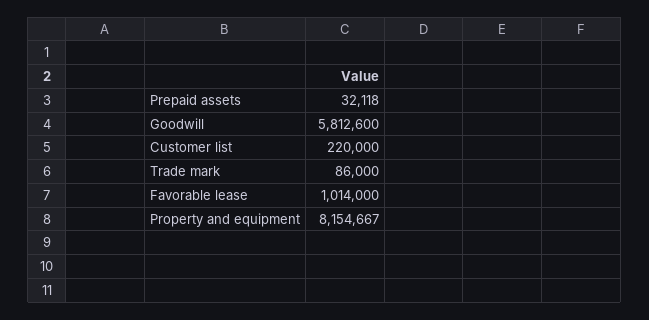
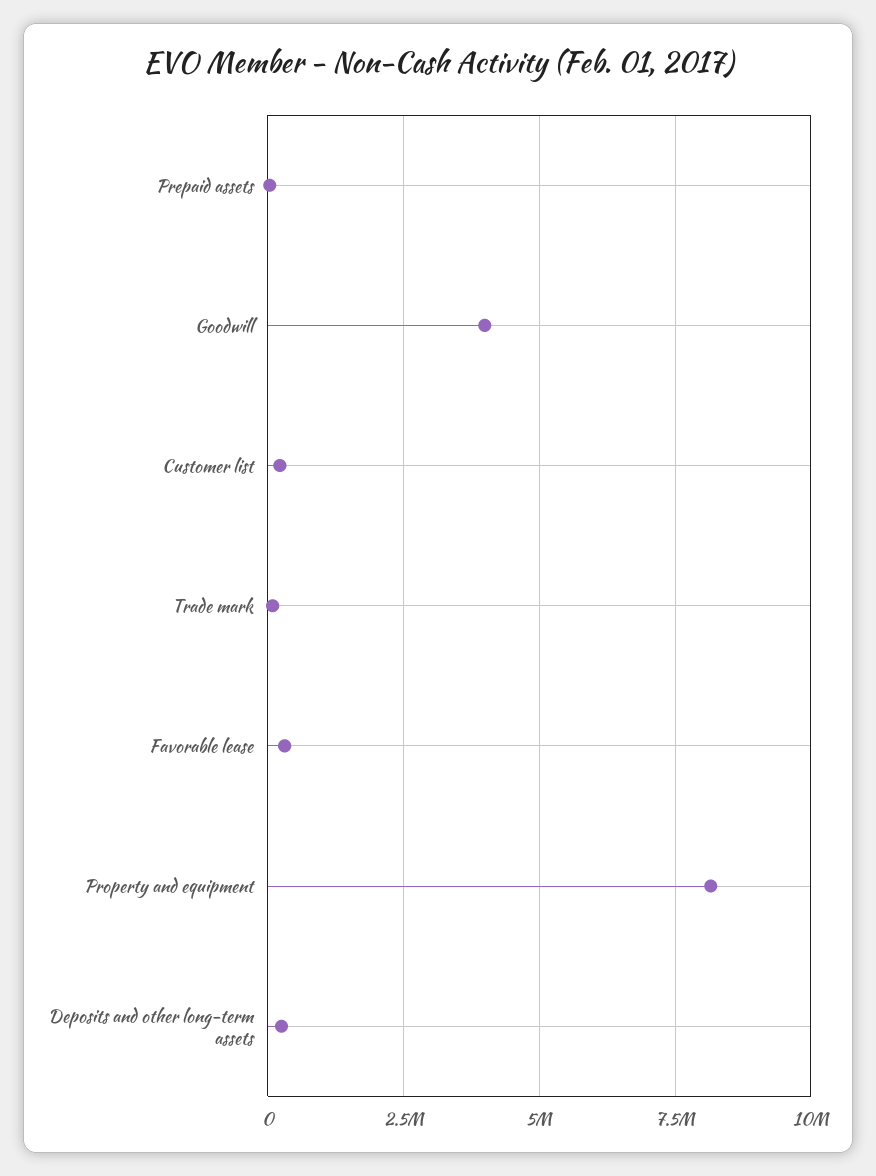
  {
    "Prepaid assets": 32118,
-   "Goodwill": 5812600,
+   "Goodwill": 4000000,
    "Customer list": 220000,
    "Trade mark": 86000,
-   "Favorable lease": 1014000,
+   "Favorable lease": 250000,
-   "Property and equipment": 8154667
+   "Property and equipment": 8154667,
+   "Deposits and other long-term assets": 250000
  }

